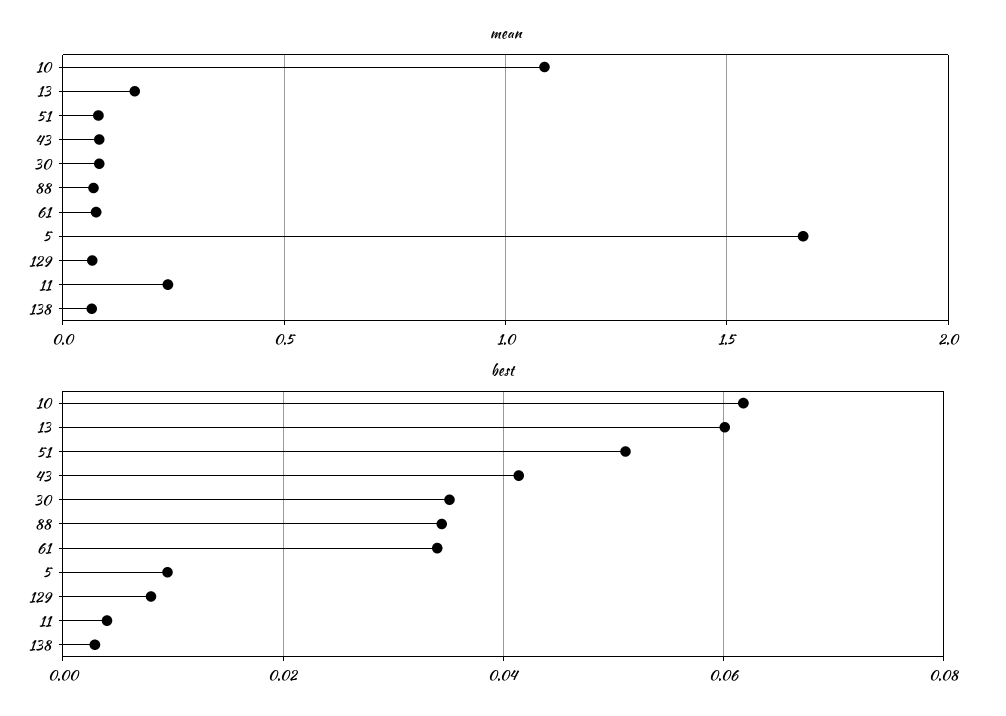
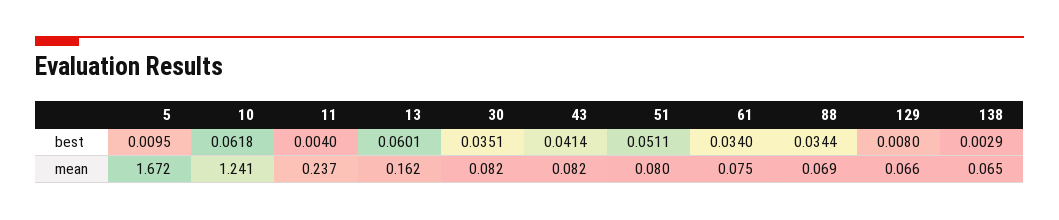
  {
    "mean": {
-     "10": 1.1,
+     "10": 1.241,
      "13": 0.162,
      "51": 0.08,
      "43": 0.082,
      "30": 0.082,
      "88": 0.069,
      "61": 0.075,
      "5": 1.672,
      "129": 0.066,
      "11": 0.237,
      "138": 0.065
    },
    "best": {
      "10": 0.0618,
      "13": 0.0601,
      "51": 0.0511,
      "43": 0.0414,
      "30": 0.0351,
      "88": 0.0344,
      "61": 0.034,
      "5": 0.0095,
      "129": 0.008,
      "11": 0.004,
      "138": 0.0029
    }
  }

